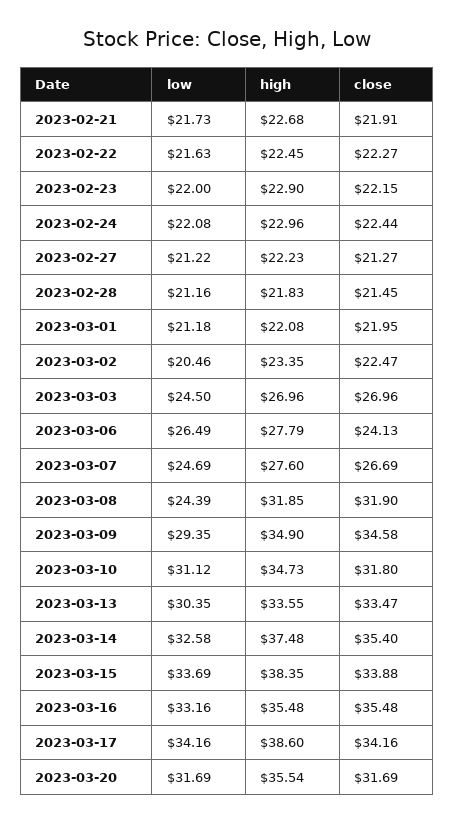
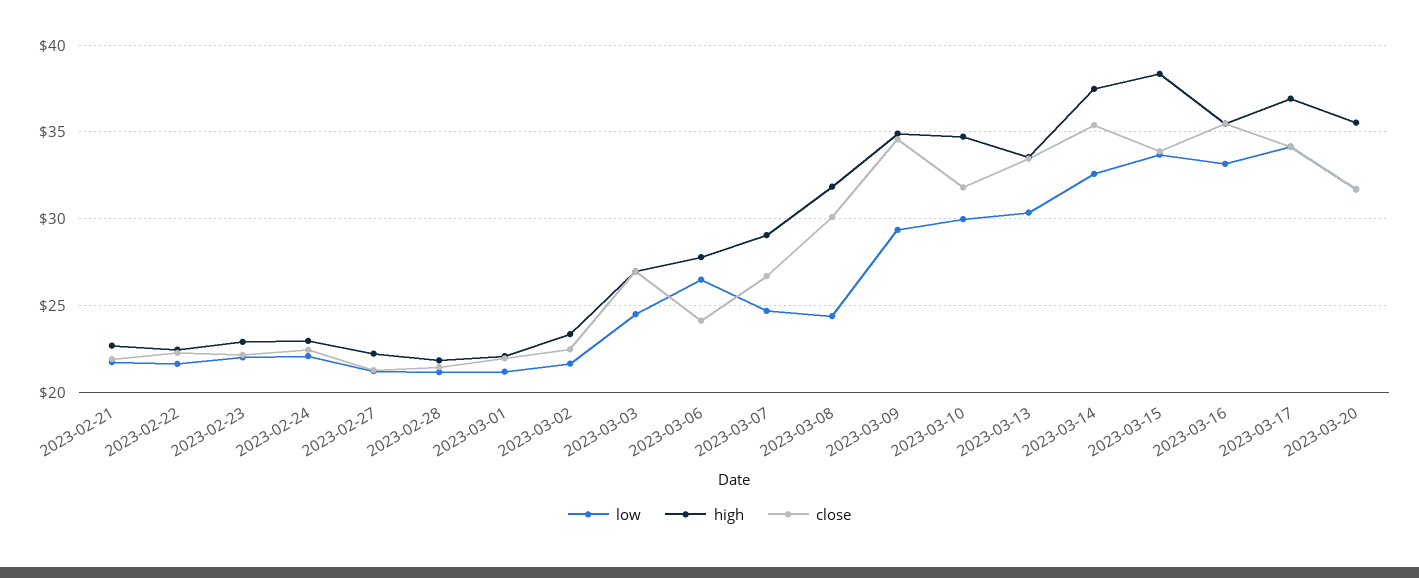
  {
    "low": {
      "2023-02-21": 21.73,
      "2023-02-22": 21.63,
      "2023-02-23": 22,
      "2023-02-24": 22.08,
      "2023-02-27": 21.22,
      "2023-02-28": 21.16,
      "2023-03-01": 21.18,
-     "2023-03-02": 20.46,
+     "2023-03-02": 21.5,
      "2023-03-03": 24.5,
      "2023-03-06": 26.49,
      "2023-03-07": 24.69,
      "2023-03-08": 24.39,
      "2023-03-09": 29.35,
-     "2023-03-10": 31.12,
+     "2023-03-10": 30,
      "2023-03-13": 30.35,
      "2023-03-14": 32.58,
      "2023-03-15": 33.69,
      "2023-03-16": 33.16,
      "2023-03-17": 34.16,
      "2023-03-20": 31.69
    },
    "high": {
      "2023-02-21": 22.68,
      "2023-02-22": 22.45,
      "2023-02-23": 22.9,
      "2023-02-24": 22.96,
      "2023-02-27": 22.23,
      "2023-02-28": 21.83,
      "2023-03-01": 22.08,
      "2023-03-02": 23.35,
      "2023-03-03": 26.96,
      "2023-03-06": 27.79,
-     "2023-03-07": 27.6,
+     "2023-03-07": 29,
      "2023-03-08": 31.85,
      "2023-03-09": 34.9,
      "2023-03-10": 34.73,
      "2023-03-13": 33.55,
      "2023-03-14": 37.48,
      "2023-03-15": 38.35,
      "2023-03-16": 35.48,
-     "2023-03-17": 38.6,
+     "2023-03-17": 37,
      "2023-03-20": 35.54
    },
    "close": {
      "2023-02-21": 21.91,
      "2023-02-22": 22.27,
      "2023-02-23": 22.15,
      "2023-02-24": 22.44,
      "2023-02-27": 21.27,
      "2023-02-28": 21.45,
      "2023-03-01": 21.95,
      "2023-03-02": 22.47,
      "2023-03-03": 26.96,
      "2023-03-06": 24.13,
      "2023-03-07": 26.69,
-     "2023-03-08": 31.9,
+     "2023-03-08": 30,
      "2023-03-09": 34.58,
      "2023-03-10": 31.8,
      "2023-03-13": 33.47,
      "2023-03-14": 35.4,
      "2023-03-15": 33.88,
      "2023-03-16": 35.48,
      "2023-03-17": 34.16,
      "2023-03-20": 31.69
    }
  }

